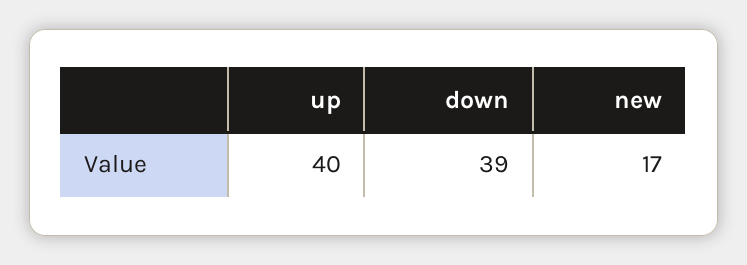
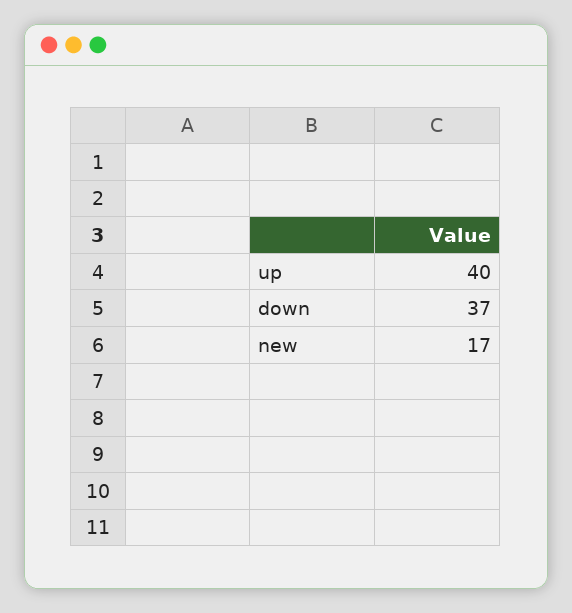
  {
    "up": 40,
-   "down": 39,
+   "down": 37,
    "new": 17
  }

